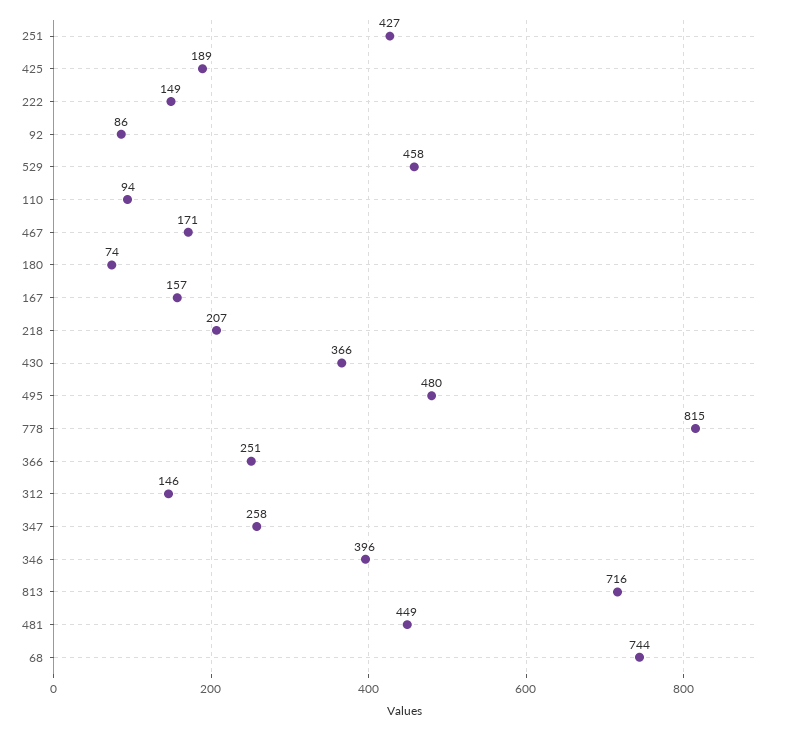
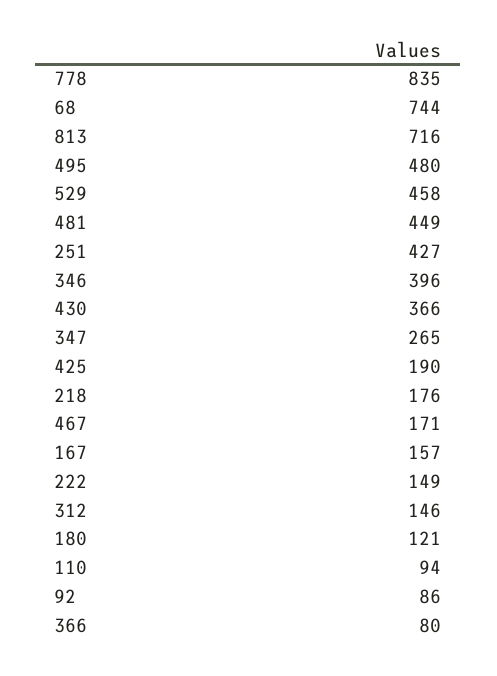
  {
    "251": 427,
-   "425": 189,
+   "425": 190,
    "222": 149,
    "92": 86,
    "529": 458,
    "110": 94,
    "467": 171,
-   "180": 74,
+   "180": 121,
    "167": 157,
-   "218": 207,
+   "218": 176,
    "430": 366,
    "495": 480,
-   "778": 815,
+   "778": 835,
-   "366": 251,
+   "366": 80,
    "312": 146,
-   "347": 258,
+   "347": 265,
    "346": 396,
    "813": 716,
    "481": 449,
    "68": 744
  }

